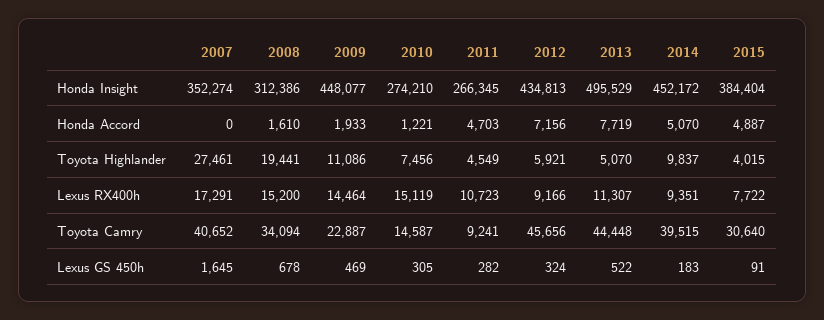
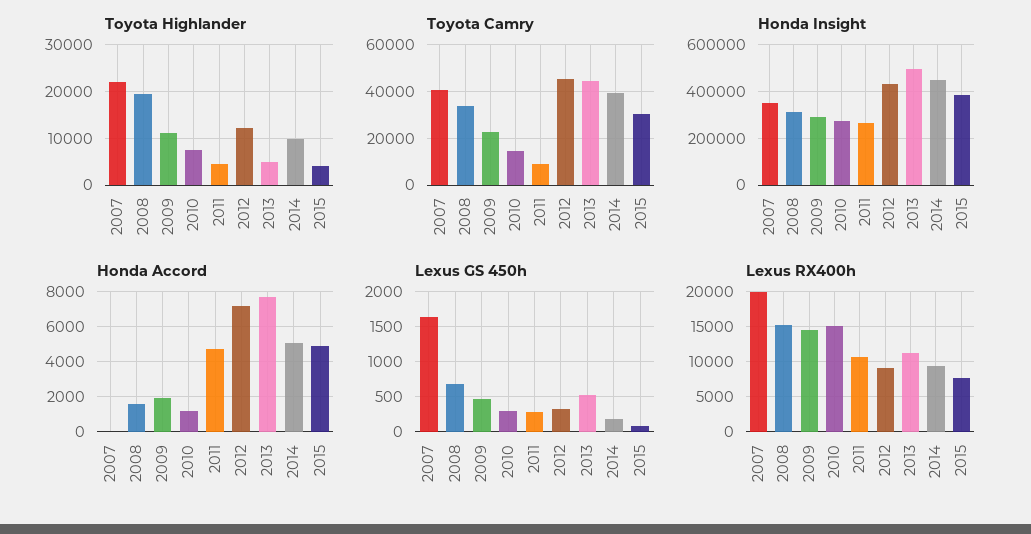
  {
    "Honda Insight": {
      "2007": 352274,
      "2008": 312386,
-     "2009": 448077,
+     "2009": 300000,
      "2010": 274210,
      "2011": 266345,
      "2012": 434813,
      "2013": 495529,
      "2014": 452172,
      "2015": 384404
    },
    "Honda Accord": {
      "2007": 0,
      "2008": 1610,
      "2009": 1933,
      "2010": 1221,
      "2011": 4703,
      "2012": 7156,
      "2013": 7719,
      "2014": 5070,
      "2015": 4887
    },
    "Toyota Highlander": {
-     "2007": 27461,
+     "2007": 22000,
      "2008": 19441,
      "2009": 11086,
      "2010": 7456,
      "2011": 4549,
-     "2012": 5921,
+     "2012": 12000,
      "2013": 5070,
      "2014": 9837,
      "2015": 4015
    },
    "Lexus RX400h": {
-     "2007": 17291,
+     "2007": 20000,
      "2008": 15200,
      "2009": 14464,
      "2010": 15119,
      "2011": 10723,
      "2012": 9166,
      "2013": 11307,
      "2014": 9351,
      "2015": 7722
    },
    "Toyota Camry": {
      "2007": 40652,
      "2008": 34094,
      "2009": 22887,
      "2010": 14587,
      "2011": 9241,
      "2012": 45656,
      "2013": 44448,
      "2014": 39515,
      "2015": 30640
    },
    "Lexus GS 450h": {
      "2007": 1645,
      "2008": 678,
      "2009": 469,
      "2010": 305,
      "2011": 282,
      "2012": 324,
      "2013": 522,
      "2014": 183,
      "2015": 91
    }
  }

